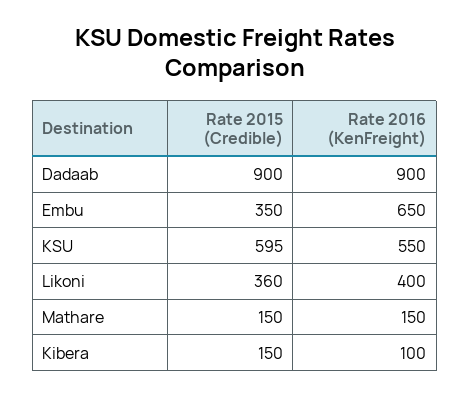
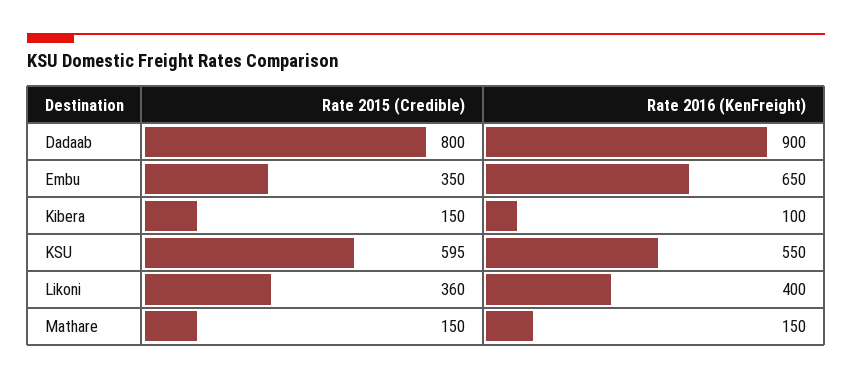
  {
    "Rate 2015 (Credible)": {
-     "Dadaab": 900,
+     "Dadaab": 800,
      "Embu": 350,
      "KSU": 595,
      "Likoni": 360,
      "Mathare": 150,
      "Kibera": 150
    },
    "Rate 2016 (KenFreight)": {
      "Dadaab": 900,
      "Embu": 650,
      "KSU": 550,
      "Likoni": 400,
      "Mathare": 150,
      "Kibera": 100
    }
  }

